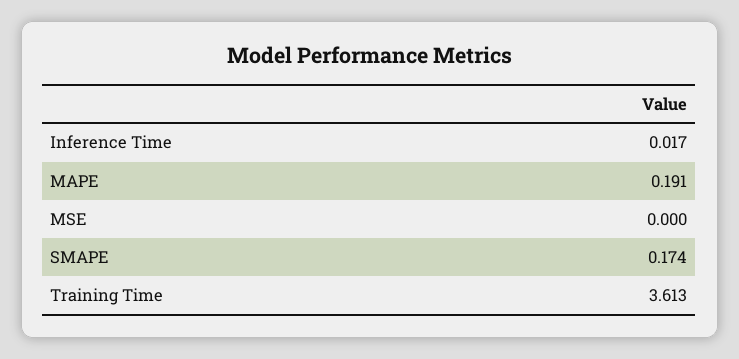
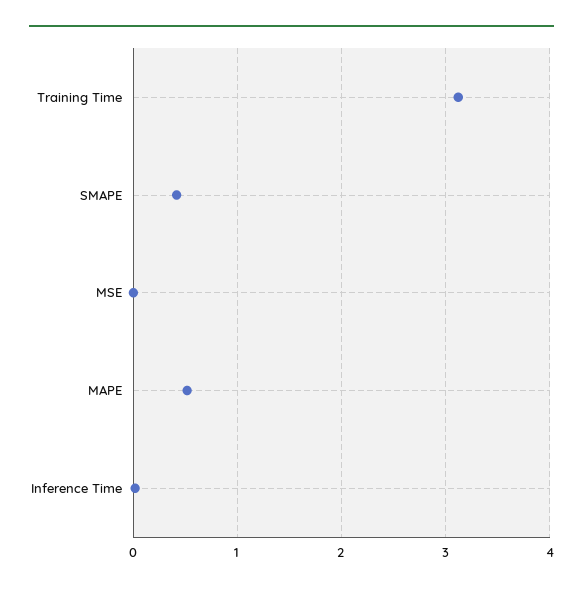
  {
    "Inference Time": 0.017,
-   "MAPE": 0.191,
+   "MAPE": 0.5,
    "MSE": 0,
-   "SMAPE": 0.174,
+   "SMAPE": 0.4,
-   "Training Time": 3.613
+   "Training Time": 3.1
  }

